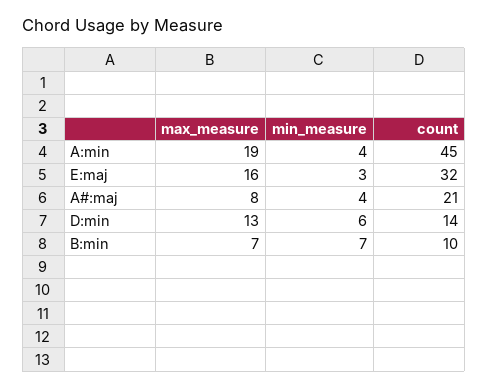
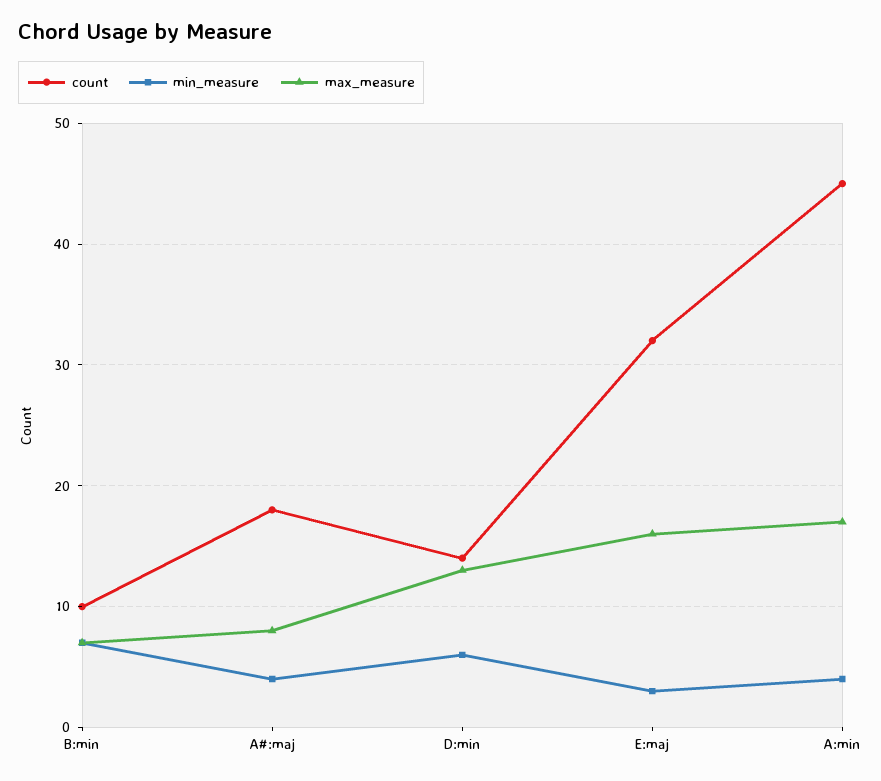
  {
    "max_measure": {
-     "A:min": 19,
+     "A:min": 17,
      "E:maj": 16,
      "A#:maj": 8,
      "D:min": 13,
      "B:min": 7
    },
    "min_measure": {
      "A:min": 4,
      "E:maj": 3,
      "A#:maj": 4,
      "D:min": 6,
      "B:min": 7
    },
    "count": {
      "A:min": 45,
      "E:maj": 32,
-     "A#:maj": 21,
+     "A#:maj": 18,
      "D:min": 14,
      "B:min": 10
    }
  }

